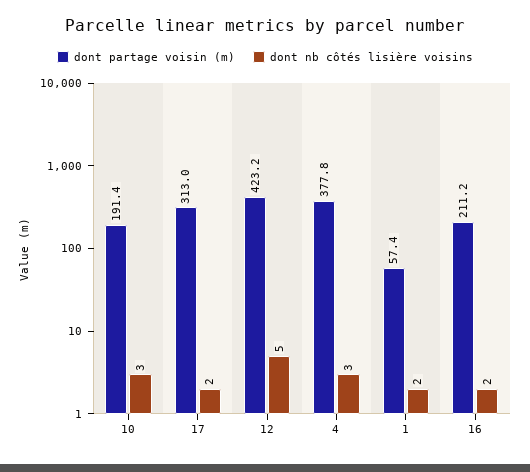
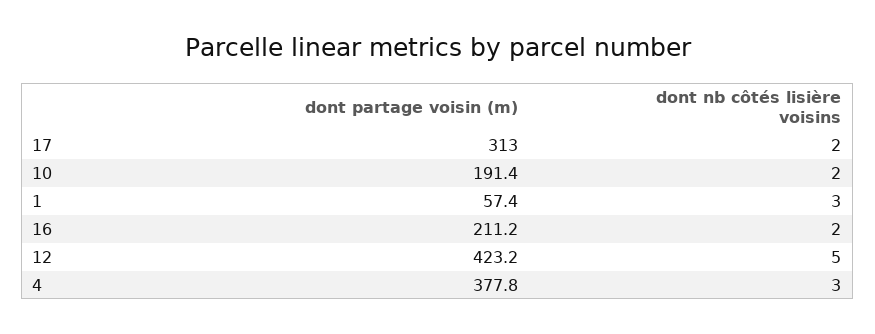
  {
    "dont partage voisin (m)": {
      "10": 191.4,
      "17": 313,
      "12": 423.2,
      "4": 377.8,
      "1": 57.4,
      "16": 211.2
    },
    "dont nb côtés lisière voisins": {
-     "10": 3,
+     "10": 2,
      "17": 2,
      "12": 5,
      "4": 3,
-     "1": 2,
+     "1": 3,
      "16": 2
    }
  }

